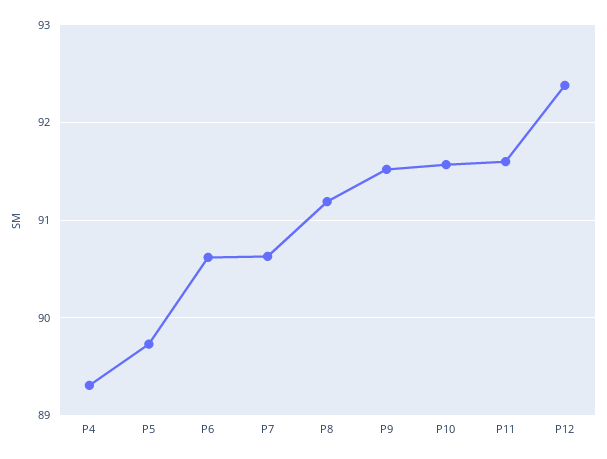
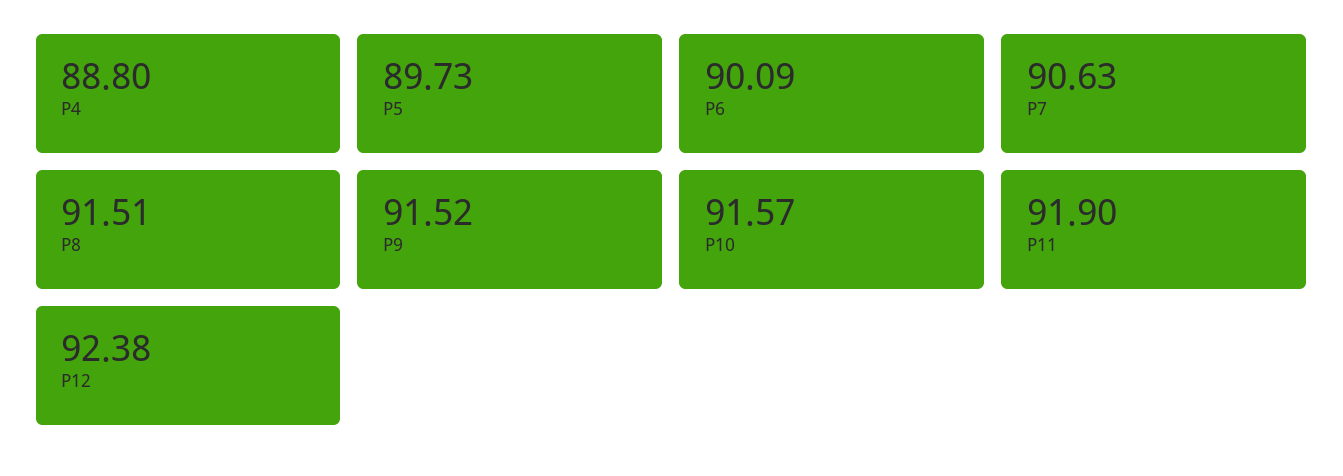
  {
-   "P4": 89.3,
+   "P4": 88.8,
    "P5": 89.73,
-   "P6": 90.6,
+   "P6": 90.09,
    "P7": 90.63,
-   "P8": 91.2,
+   "P8": 91.51,
    "P9": 91.52,
    "P10": 91.57,
-   "P11": 91.6,
+   "P11": 91.9,
    "P12": 92.38
  }

